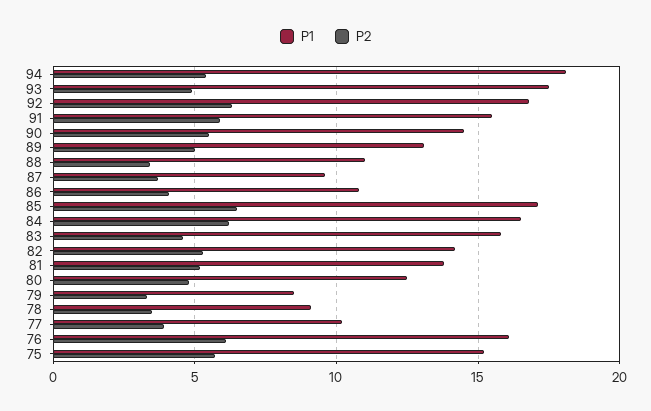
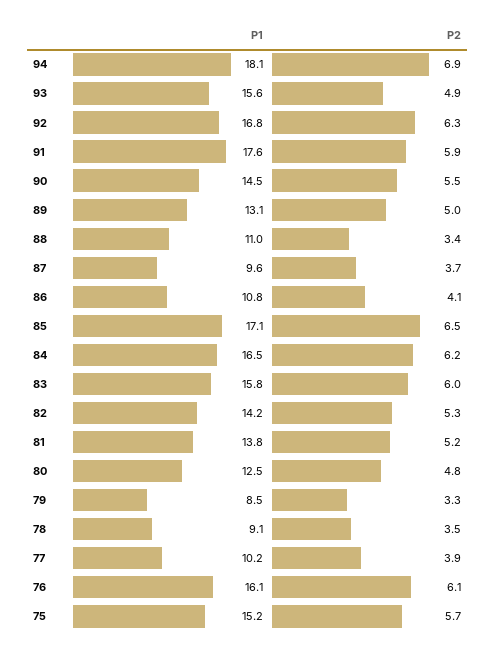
  {
    "P1": {
      "94": 18.1,
-     "93": 17.5,
+     "93": 15.6,
      "92": 16.8,
-     "91": 15.5,
+     "91": 17.6,
      "90": 14.5,
      "89": 13.1,
      "88": 11,
      "87": 9.6,
      "86": 10.8,
      "85": 17.1,
      "84": 16.5,
      "83": 15.8,
      "82": 14.2,
      "81": 13.8,
      "80": 12.5,
      "79": 8.5,
      "78": 9.1,
      "77": 10.2,
      "76": 16.1,
      "75": 15.2
    },
    "P2": {
-     "94": 5.5,
+     "94": 6.9,
      "93": 4.9,
      "92": 6.3,
      "91": 5.9,
      "90": 5.5,
      "89": 5,
      "88": 3.4,
      "87": 3.7,
      "86": 4.1,
      "85": 6.5,
      "84": 6.2,
-     "83": 4.5,
+     "83": 6,
      "82": 5.3,
      "81": 5.2,
      "80": 4.8,
      "79": 3.3,
      "78": 3.5,
      "77": 3.9,
      "76": 6.1,
      "75": 5.7
    }
  }

